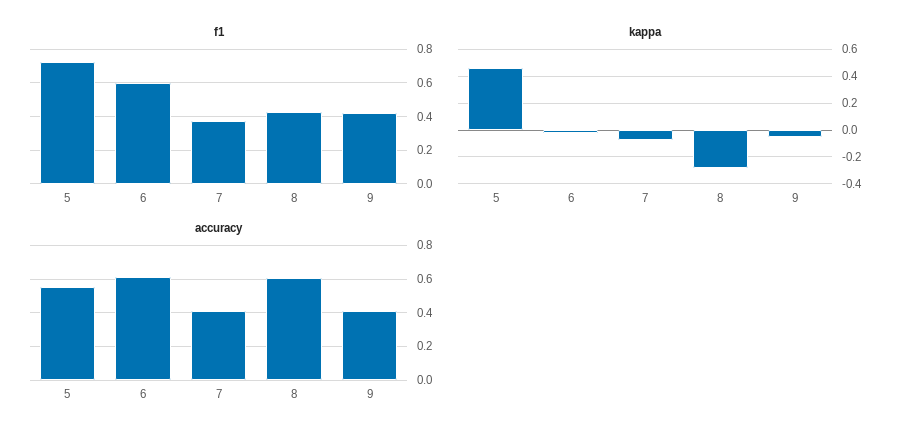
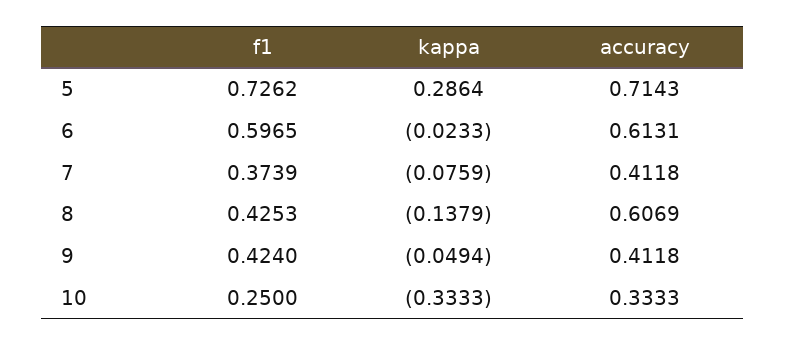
  {
    "f1": {
      "5": 0.7262,
      "6": 0.5965,
      "7": 0.3739,
      "8": 0.4253,
-     "9": 0.424
+     "9": 0.424,
+     "10": 0.25
    },
    "kappa": {
-     "5": 0.45,
+     "5": 0.2864,
      "6": -0.0233,
      "7": -0.0759,
-     "8": -0.3,
+     "8": -0.1379,
-     "9": -0.0494
+     "9": -0.0494,
+     "10": -0.3333
    },
    "accuracy": {
-     "5": 0.55,
+     "5": 0.7143,
      "6": 0.6131,
      "7": 0.4118,
      "8": 0.6069,
-     "9": 0.4118
+     "9": 0.4118,
+     "10": 0.3333
    }
  }

